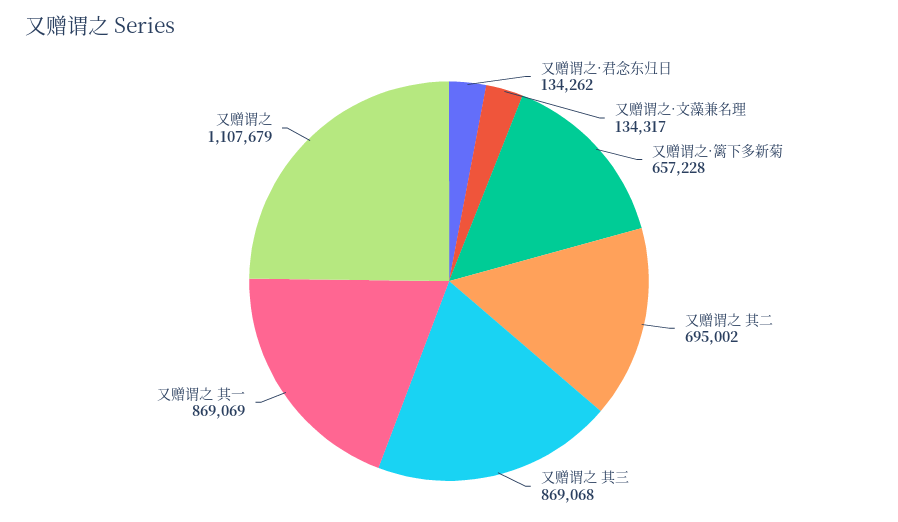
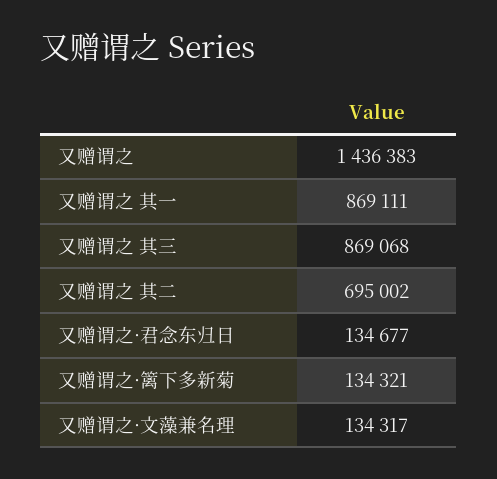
  {
-   "又赠谓之·君念东归日": 134262,
+   "又赠谓之·君念东归日": 134677,
    "又赠谓之·文藻兼名理": 134317,
-   "又赠谓之·篱下多新菊": 657228,
+   "又赠谓之·篱下多新菊": 134321,
    "又赠谓之 其二": 695002,
    "又赠谓之 其三": 869068,
-   "又赠谓之 其一": 869069,
+   "又赠谓之 其一": 869111,
-   "又赠谓之": 1107679
+   "又赠谓之": 1436383
  }

